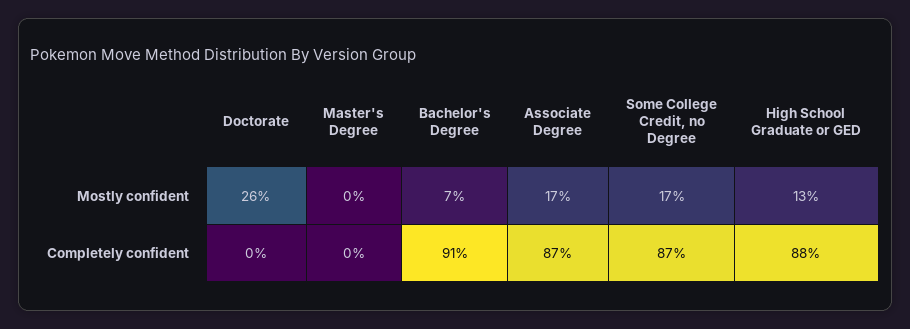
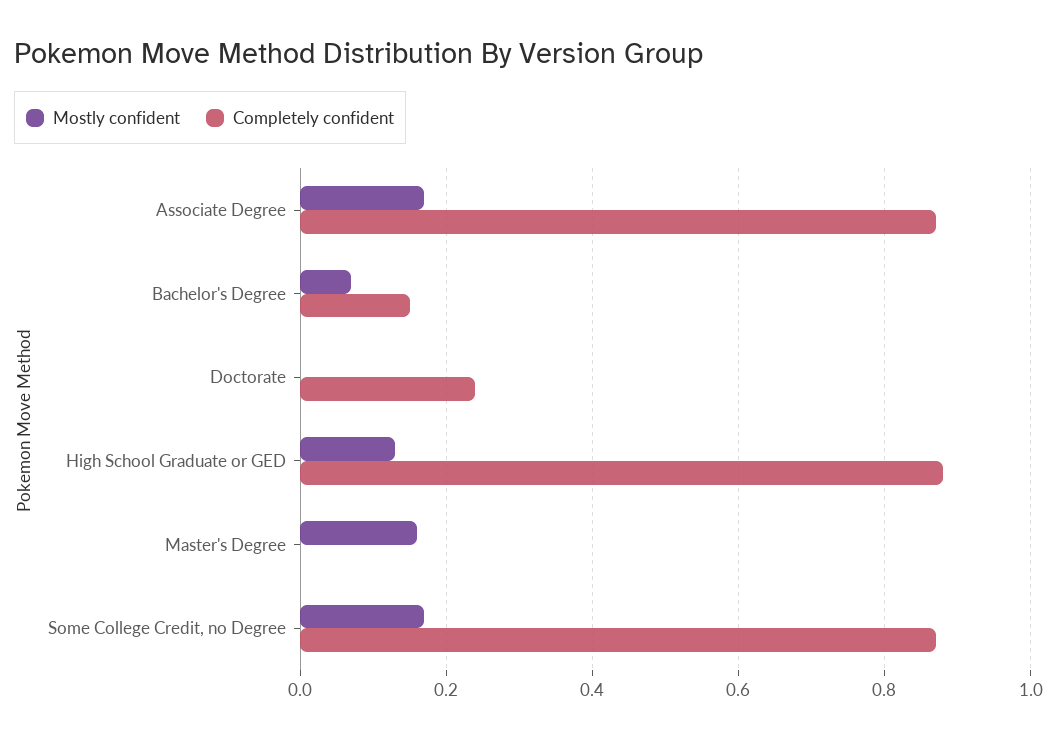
  {
    "Mostly confident": {
-     "Doctorate": 0.26,
+     "Doctorate": 0,
-     "Master's Degree": 0,
+     "Master's Degree": 0.15,
      "Bachelor's Degree": 0.07,
      "Associate Degree": 0.17,
      "Some College Credit, no Degree": 0.17,
      "High School Graduate or GED": 0.13
    },
    "Completely confident": {
-     "Doctorate": 0,
+     "Doctorate": 0.25,
      "Master's Degree": 0,
-     "Bachelor's Degree": 0.91,
+     "Bachelor's Degree": 0.15,
      "Associate Degree": 0.87,
      "Some College Credit, no Degree": 0.87,
      "High School Graduate or GED": 0.88
    }
  }

